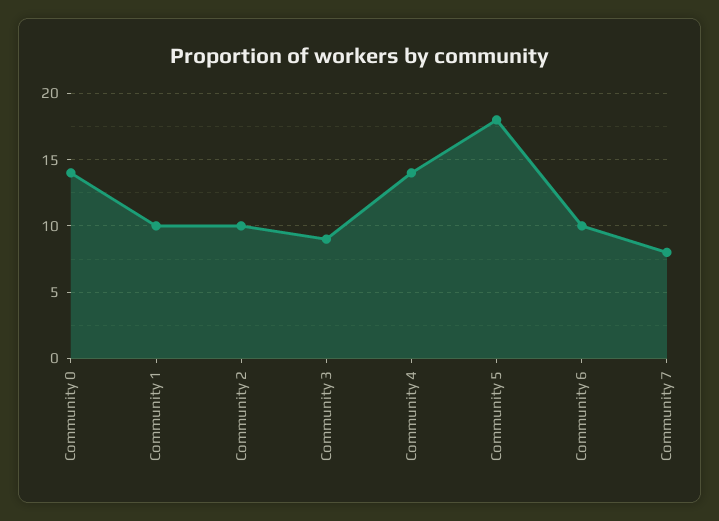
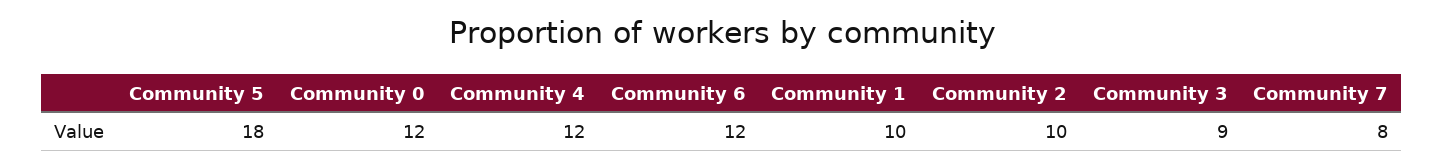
  {
-   "Community 0": 14,
+   "Community 0": 12,
    "Community 1": 10,
    "Community 2": 10,
    "Community 3": 9,
-   "Community 4": 14,
+   "Community 4": 12,
    "Community 5": 18,
-   "Community 6": 10,
+   "Community 6": 12,
    "Community 7": 8
  }

